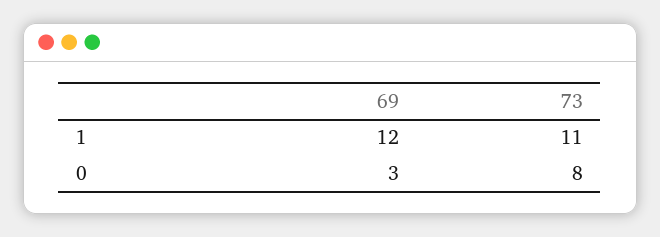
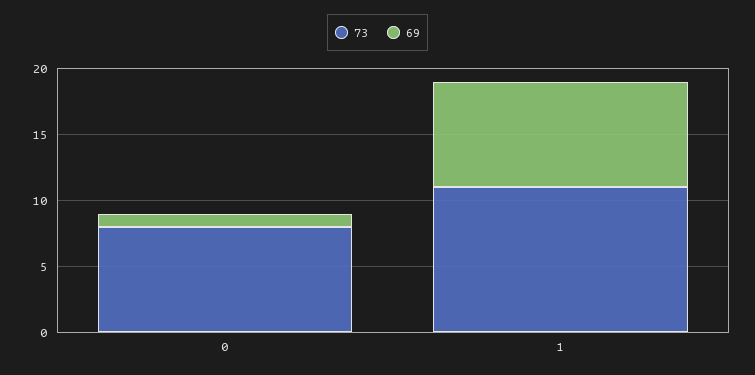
  {
    "69": {
-     "1": 12,
+     "1": 8,
-     "0": 3
+     "0": 1
    },
    "73": {
      "1": 11,
      "0": 8
    }
  }

